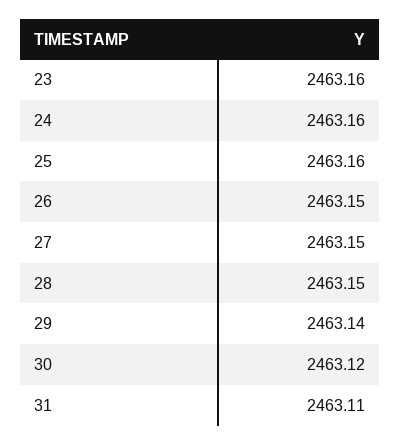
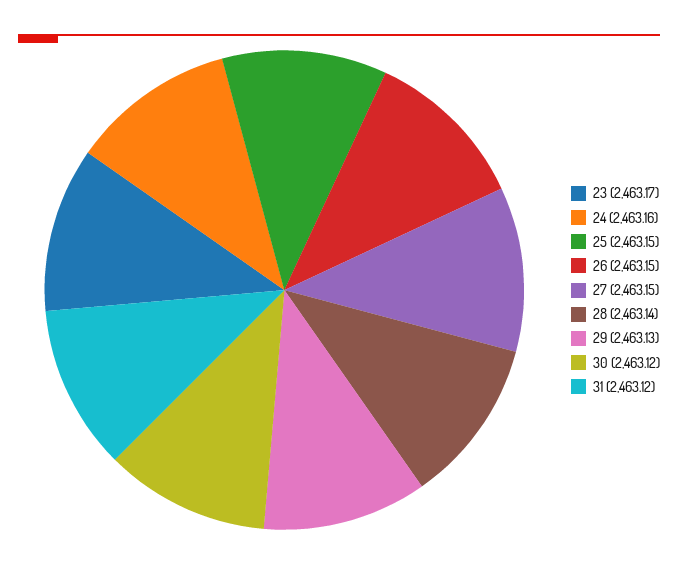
  {
-   "23": 2463.16,
+   "23": 2463.17,
    "24": 2463.16,
-   "25": 2463.16,
+   "25": 2463.15,
    "26": 2463.15,
    "27": 2463.15,
-   "28": 2463.15,
+   "28": 2463.14,
-   "29": 2463.14,
+   "29": 2463.13,
    "30": 2463.12,
-   "31": 2463.11
+   "31": 2463.12
  }

